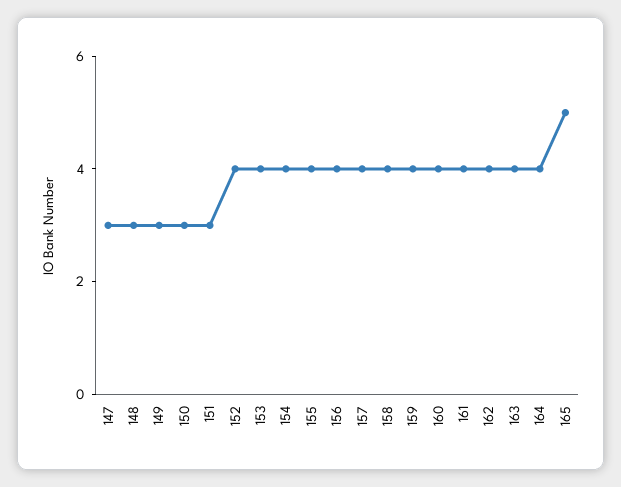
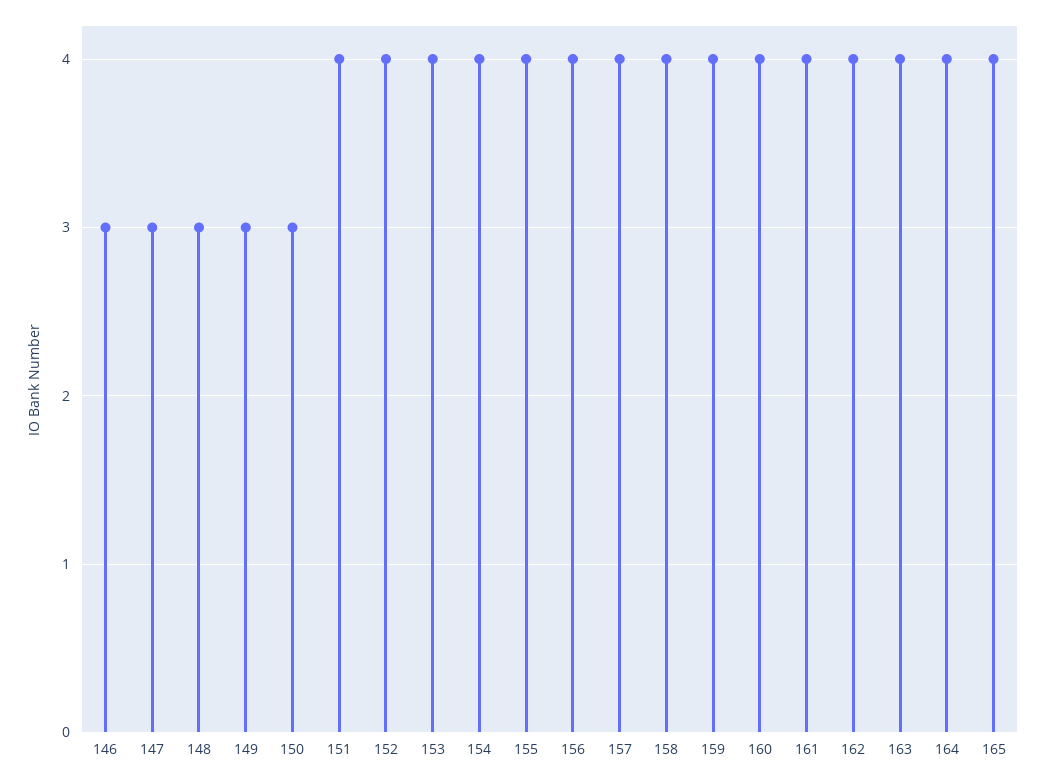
  {
    "147": 3,
    "148": 3,
    "149": 3,
    "150": 3,
-   "151": 3,
+   "151": 4,
    "152": 4,
    "153": 4,
    "154": 4,
    "155": 4,
    "156": 4,
    "157": 4,
    "158": 4,
    "159": 4,
    "160": 4,
    "161": 4,
    "162": 4,
    "163": 4,
    "164": 4,
-   "165": 5
+   "165": 4,
+   "146": 3
  }

